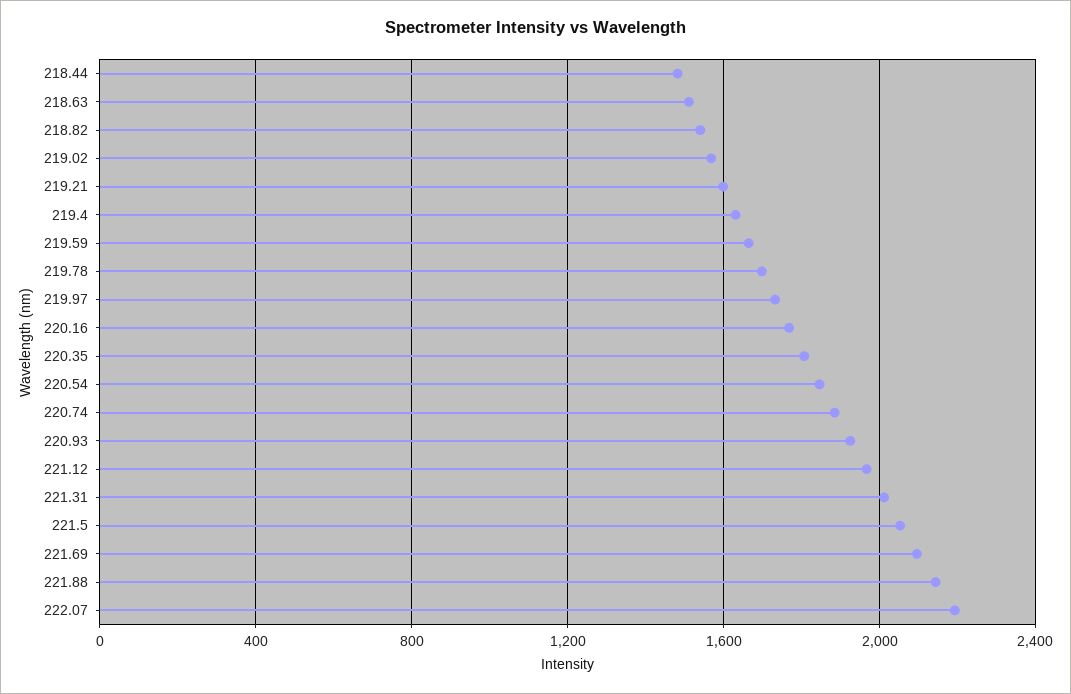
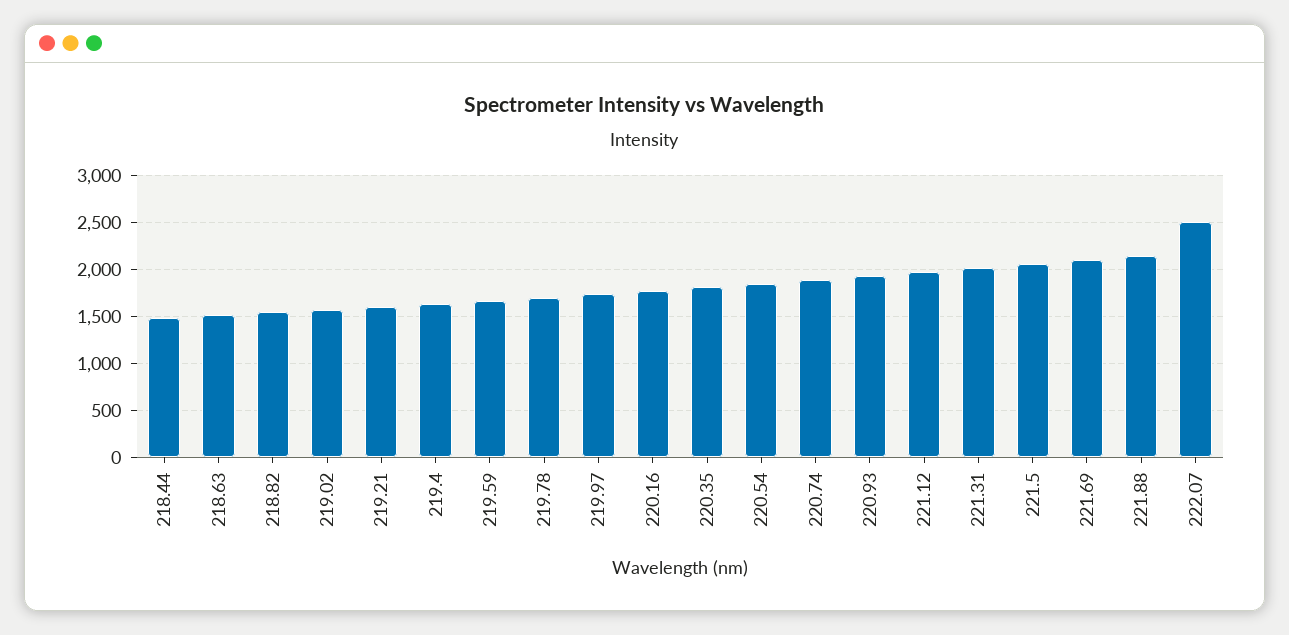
  {
    "218.44": 1500,
    "218.63": 1500,
    "218.82": 1550,
    "219.02": 1550,
    "219.21": 1600,
    "219.4": 1650,
    "219.59": 1650,
    "219.78": 1700,
    "219.97": 1750,
    "220.16": 1750,
    "220.35": 1800,
    "220.54": 1850,
    "220.74": 1900,
    "220.93": 1950,
    "221.12": 1950,
    "221.31": 2000,
    "221.5": 2050,
    "221.69": 2100,
    "221.88": 2150,
-   "222.07": 2200
+   "222.07": 2500
  }

